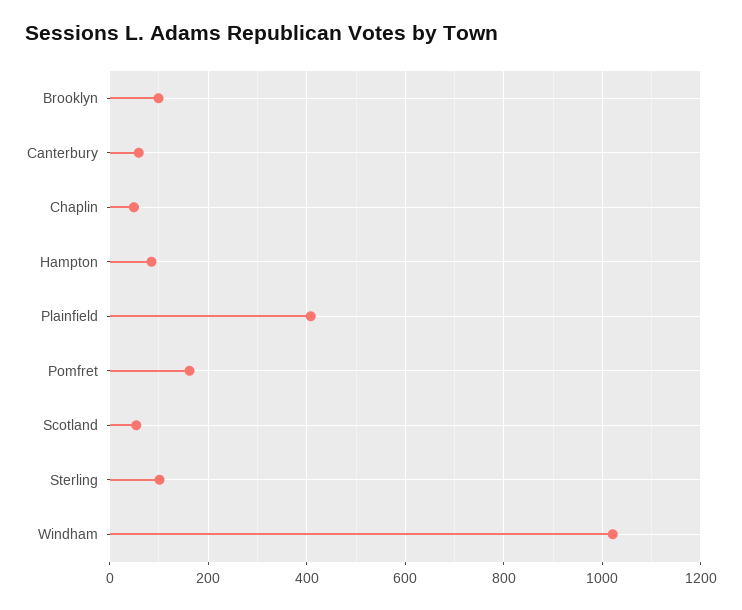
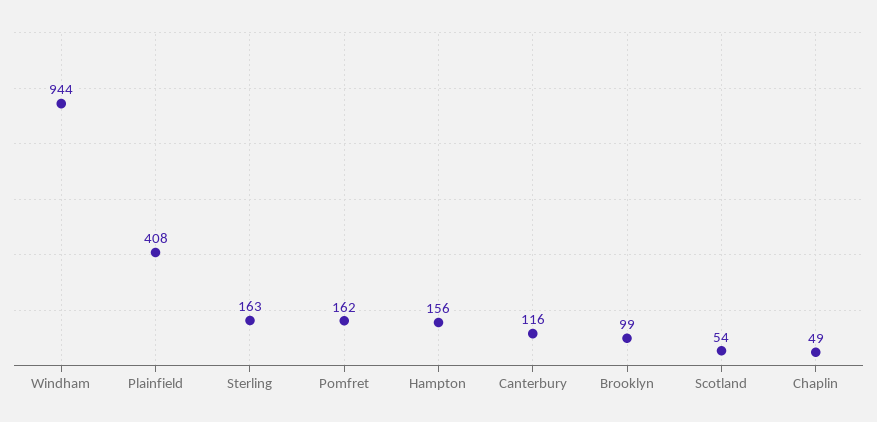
  {
    "Brooklyn": 99,
-   "Canterbury": 60,
+   "Canterbury": 116,
    "Chaplin": 49,
-   "Hampton": 80,
+   "Hampton": 156,
    "Plainfield": 408,
    "Pomfret": 162,
    "Scotland": 54,
-   "Sterling": 100,
+   "Sterling": 163,
-   "Windham": 1020
+   "Windham": 944
  }

